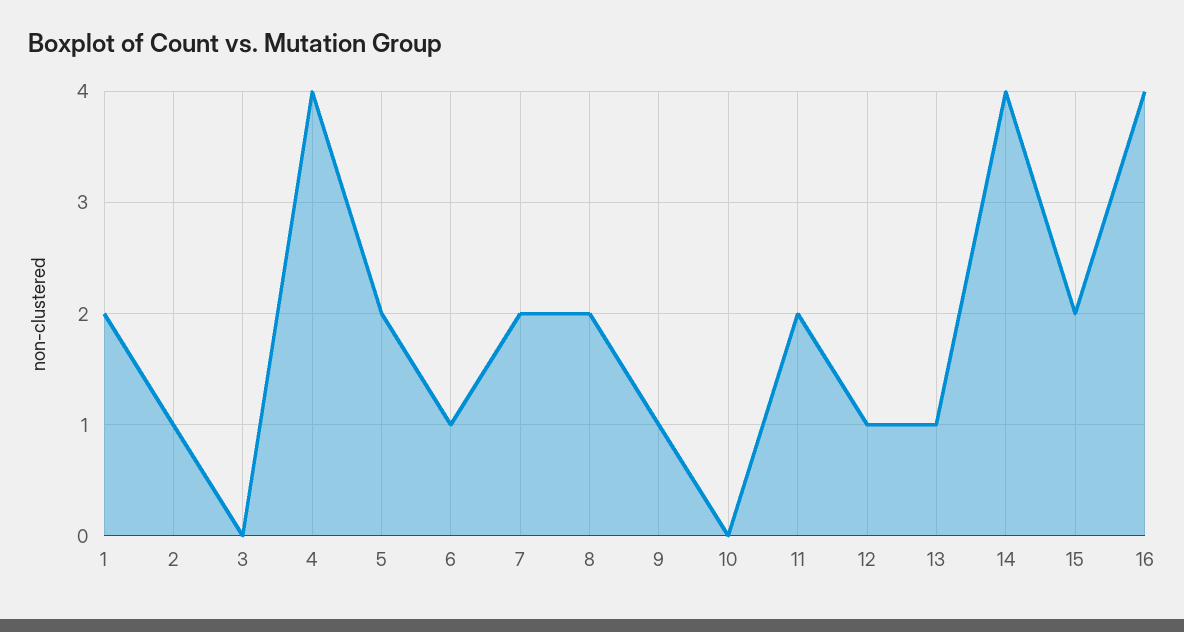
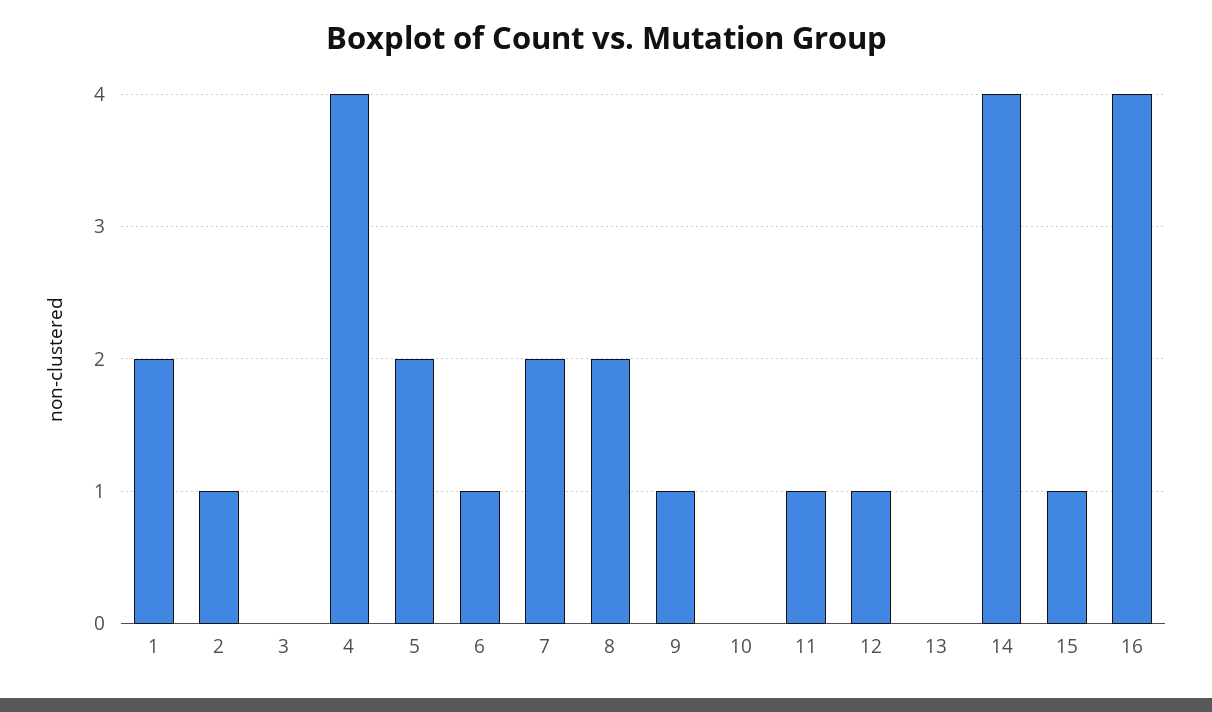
  {
    "1": 2,
    "2": 1,
    "3": 0,
    "4": 4,
    "5": 2,
    "6": 1,
    "7": 2,
    "8": 2,
    "9": 1,
    "10": 0,
-   "11": 2,
+   "11": 1,
    "12": 1,
-   "13": 1,
+   "13": 0,
    "14": 4,
-   "15": 2,
+   "15": 1,
    "16": 4
  }

